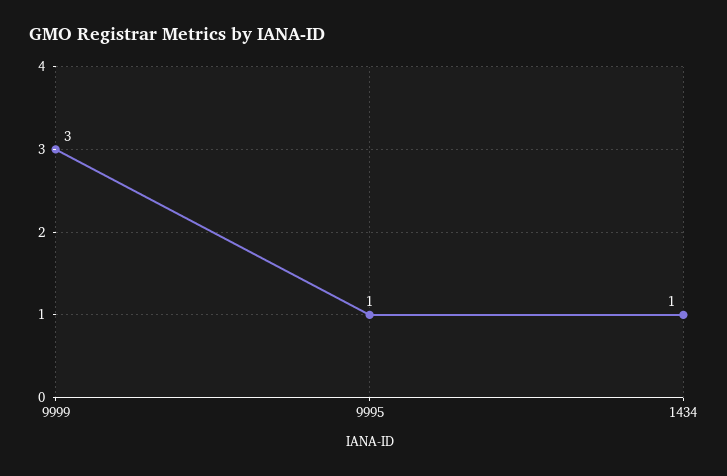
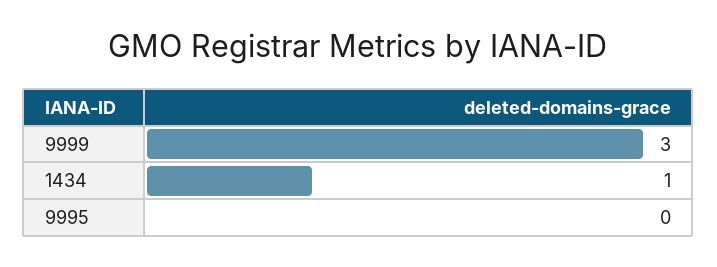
  {
    "9999": 3,
-   "9995": 1,
+   "9995": 0,
    "1434": 1
  }

